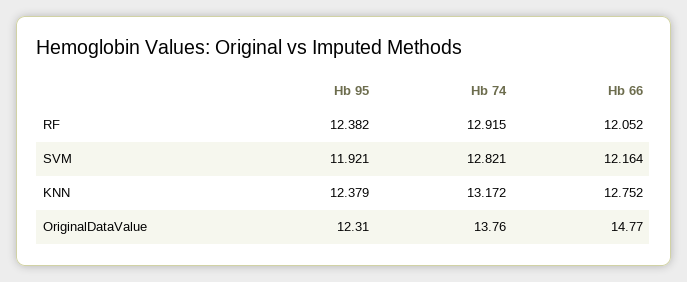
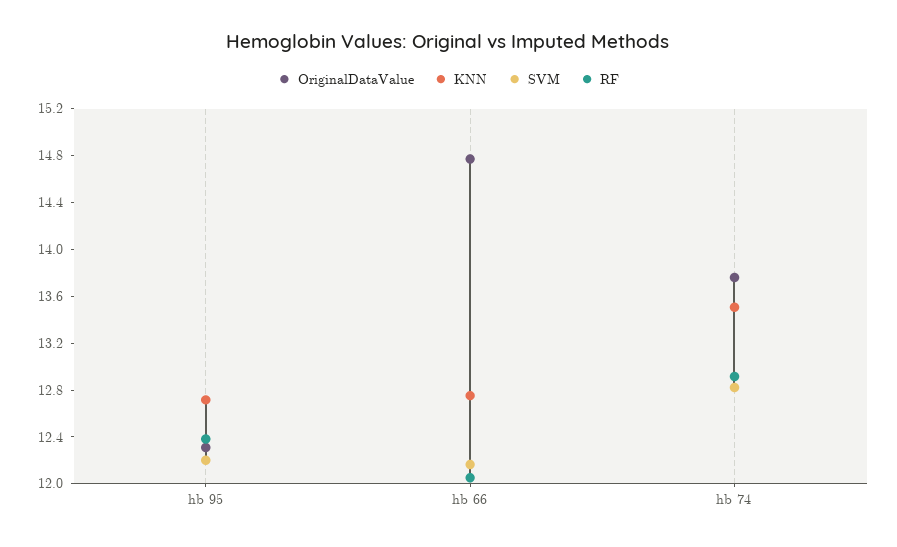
  {
    "RF": {
      "Hb 95": 12.382,
      "Hb 74": 12.915,
      "Hb 66": 12.052
    },
    "SVM": {
-     "Hb 95": 11.921,
+     "Hb 95": 12.2,
      "Hb 74": 12.821,
      "Hb 66": 12.164
    },
    "KNN": {
-     "Hb 95": 12.379,
+     "Hb 95": 12.7,
-     "Hb 74": 13.172,
+     "Hb 74": 13.5,
      "Hb 66": 12.752
    },
    "OriginalDataValue": {
      "Hb 95": 12.31,
      "Hb 74": 13.76,
      "Hb 66": 14.77
    }
  }

